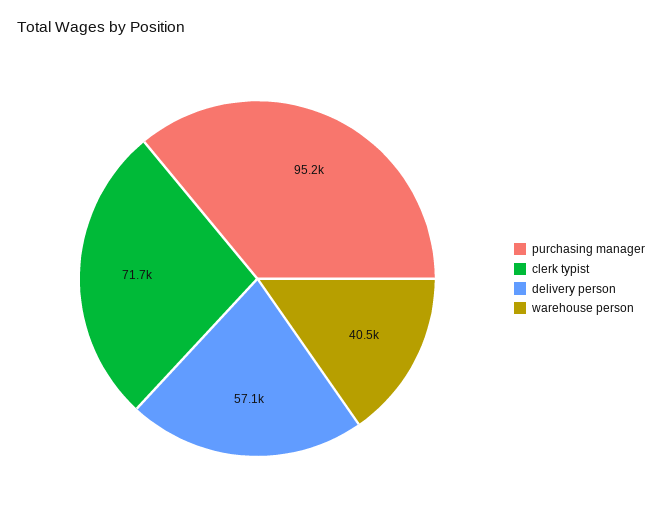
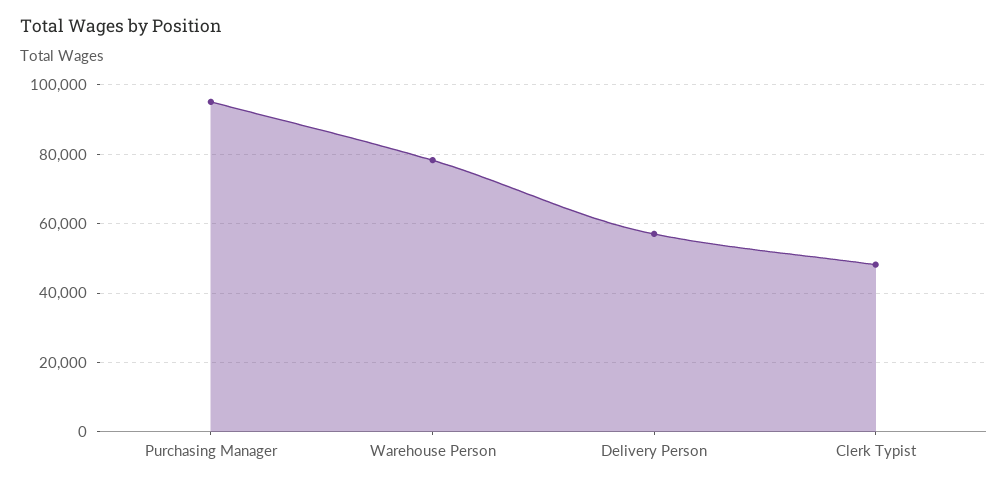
  {
    "purchasing manager": 95200,
-   "clerk typist": 71700,
+   "clerk typist": 48000,
    "delivery person": 57100,
-   "warehouse person": 40500
+   "warehouse person": 78000
  }

